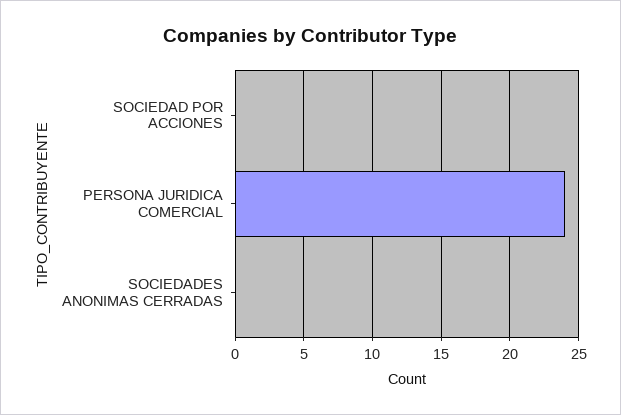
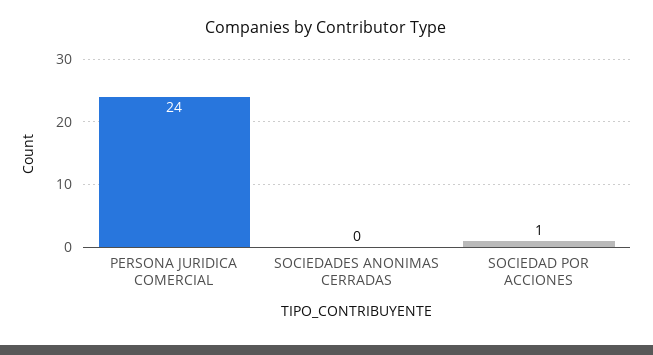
  {
-   "SOCIEDAD POR ACCIONES": 0,
+   "SOCIEDAD POR ACCIONES": 1,
    "PERSONA JURIDICA COMERCIAL": 24,
    "SOCIEDADES ANONIMAS CERRADAS": 0
  }

